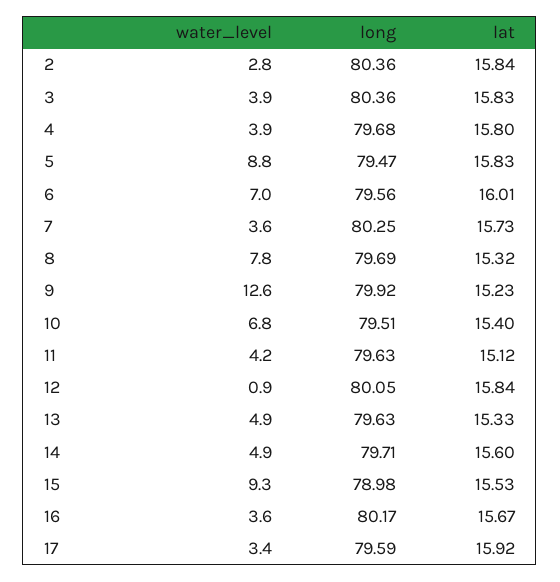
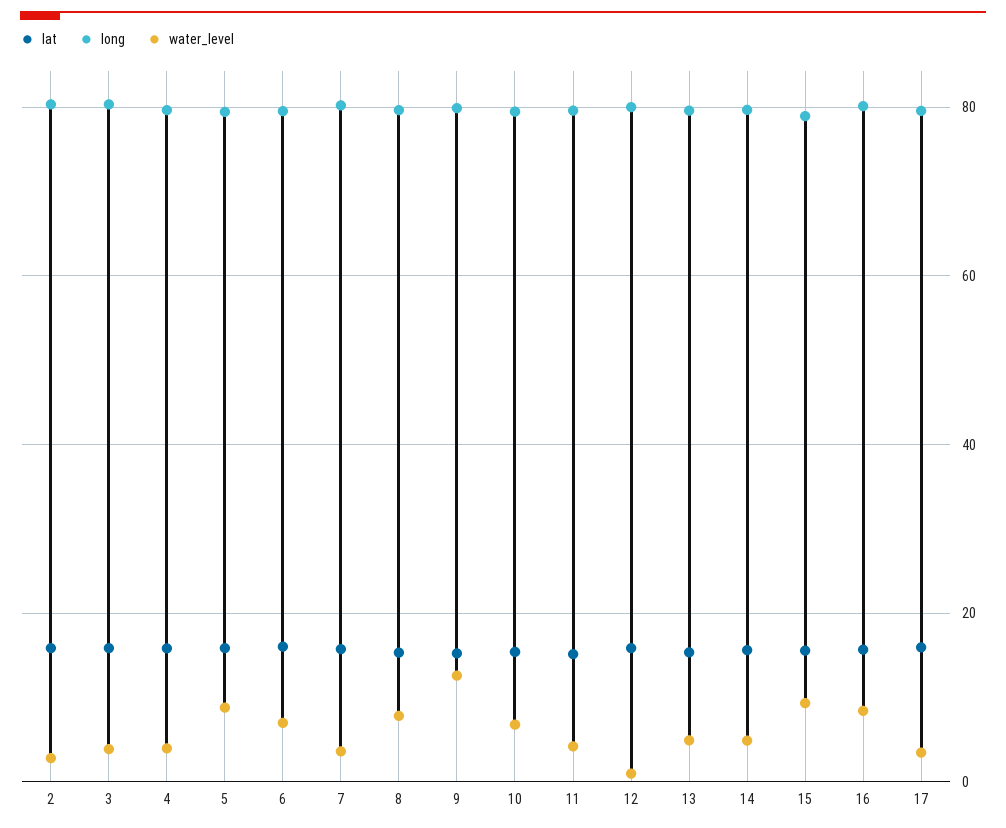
  {
    "water_level": {
      "2": 2.8,
      "3": 3.9,
      "4": 3.9,
      "5": 8.8,
      "6": 7,
      "7": 3.6,
      "8": 7.8,
      "9": 12.6,
      "10": 6.8,
      "11": 4.2,
      "12": 0.9,
      "13": 4.9,
      "14": 4.9,
      "15": 9.3,
-     "16": 3.6,
+     "16": 8,
      "17": 3.4
    },
    "long": {
      "2": 80.36,
      "3": 80.36,
      "4": 79.68,
      "5": 79.47,
      "6": 79.56,
      "7": 80.25,
      "8": 79.69,
      "9": 79.92,
      "10": 79.51,
      "11": 79.63,
      "12": 80.05,
      "13": 79.63,
      "14": 79.71,
      "15": 78.98,
      "16": 80.17,
      "17": 79.59
    },
    "lat": {
      "2": 15.84,
      "3": 15.83,
      "4": 15.8,
      "5": 15.83,
      "6": 16.01,
      "7": 15.73,
      "8": 15.32,
      "9": 15.23,
      "10": 15.4,
      "11": 15.12,
      "12": 15.84,
      "13": 15.33,
      "14": 15.6,
      "15": 15.53,
      "16": 15.67,
      "17": 15.92
    }
  }

